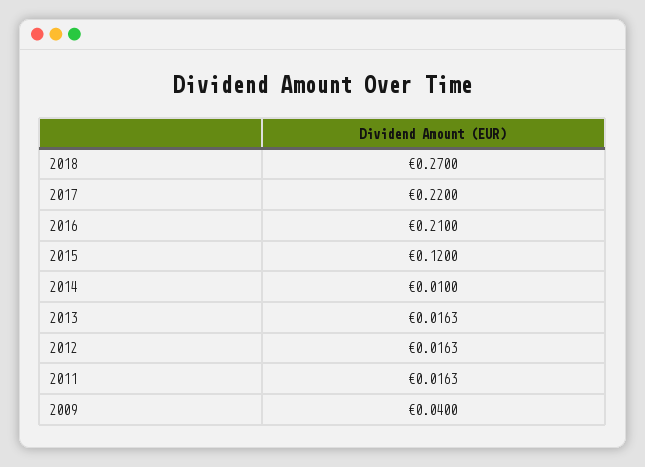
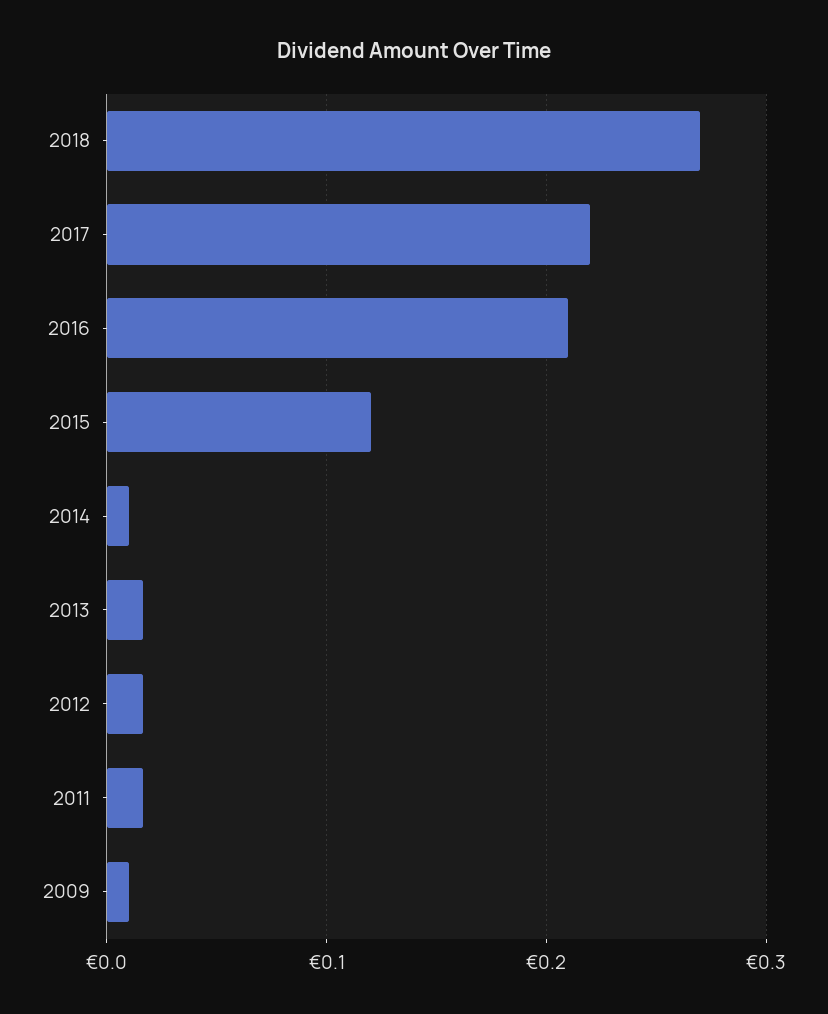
  {
    "2018": 0.27,
    "2017": 0.22,
    "2016": 0.21,
    "2015": 0.12,
    "2014": 0.01,
    "2013": 0.0163,
    "2012": 0.0163,
    "2011": 0.0163,
-   "2009": 0.04
+   "2009": 0.01
  }

